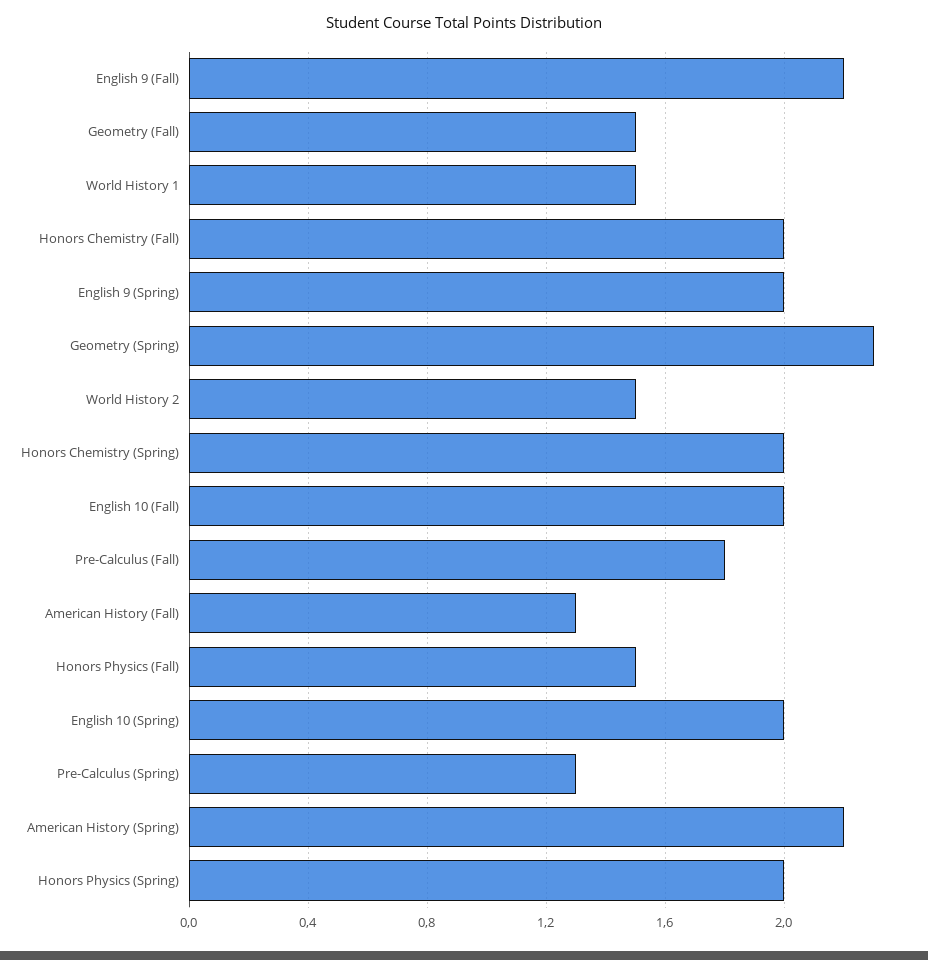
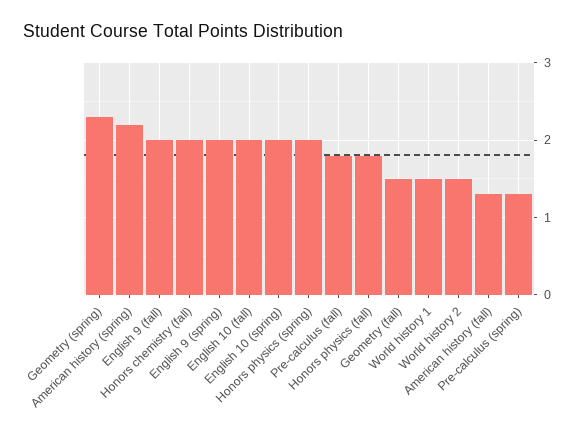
  {
-   "English 9 (Fall)": 2.2,
+   "English 9 (Fall)": 2,
    "Geometry (Fall)": 1.5,
    "World History 1": 1.5,
    "Honors Chemistry (Fall)": 2,
    "English 9 (Spring)": 2,
    "Geometry (Spring)": 2.3,
    "World History 2": 1.5,
-   "Honors Chemistry (Spring)": 2,
    "English 10 (Fall)": 2,
    "Pre-Calculus (Fall)": 1.8,
    "American History (Fall)": 1.3,
-   "Honors Physics (Fall)": 1.5,
+   "Honors Physics (Fall)": 1.8,
    "English 10 (Spring)": 2,
    "Pre-Calculus (Spring)": 1.3,
    "American History (Spring)": 2.2,
    "Honors Physics (Spring)": 2
  }

